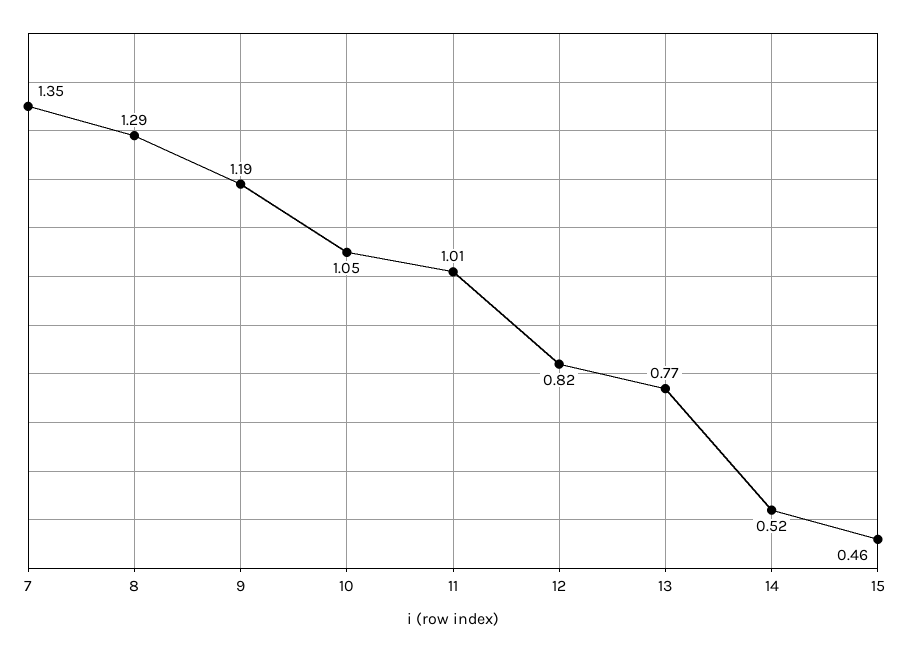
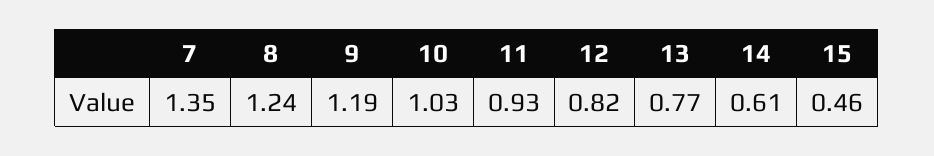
  {
    "7": 1.35,
-   "8": 1.29,
+   "8": 1.24,
    "9": 1.19,
-   "10": 1.05,
+   "10": 1.03,
-   "11": 1.01,
+   "11": 0.93,
    "12": 0.82,
    "13": 0.77,
-   "14": 0.52,
+   "14": 0.61,
    "15": 0.46
  }

